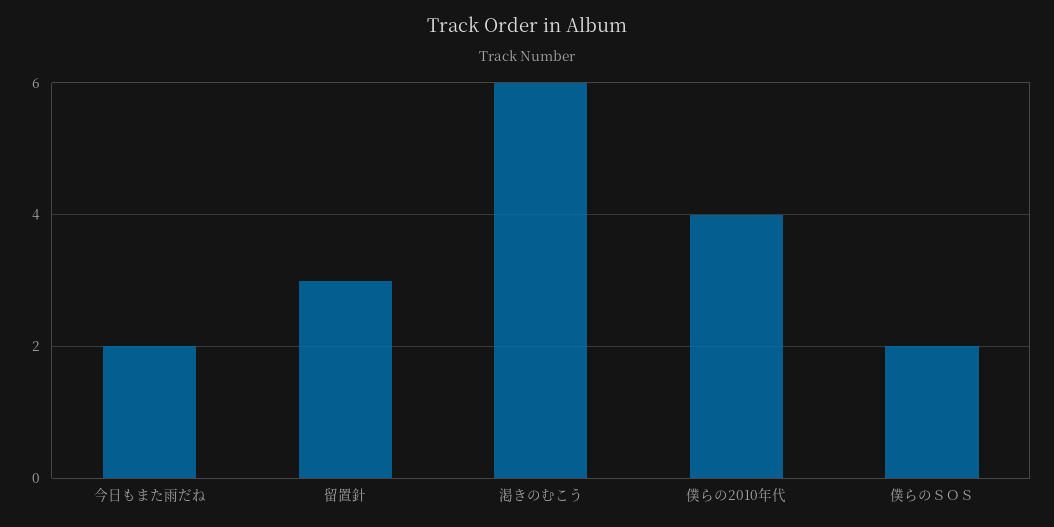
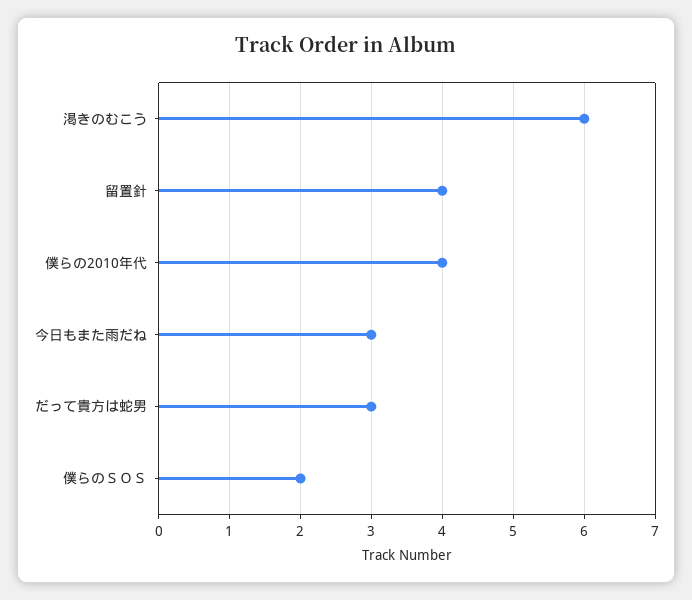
  {
-   "今日もまた雨だね": 2,
+   "今日もまた雨だね": 3,
-   "留置針": 3,
+   "留置針": 4,
    "渇きのむこう": 6,
    "僕らの2010年代": 4,
-   "僕らのＳＯＳ": 2
+   "僕らのＳＯＳ": 2,
+   "だって貴方は蛇男": 3
  }

